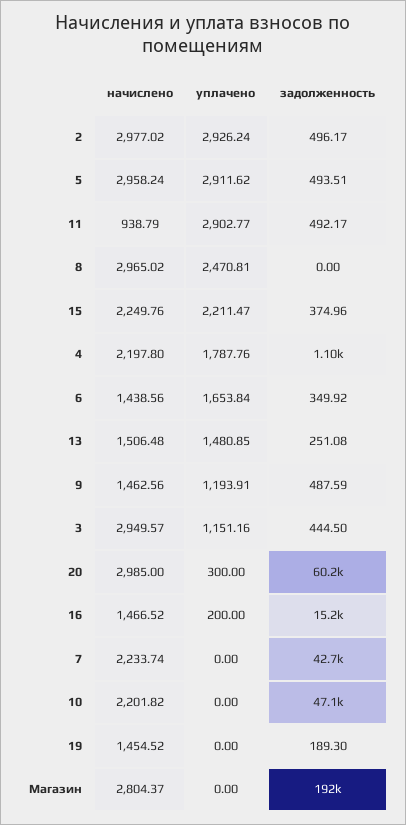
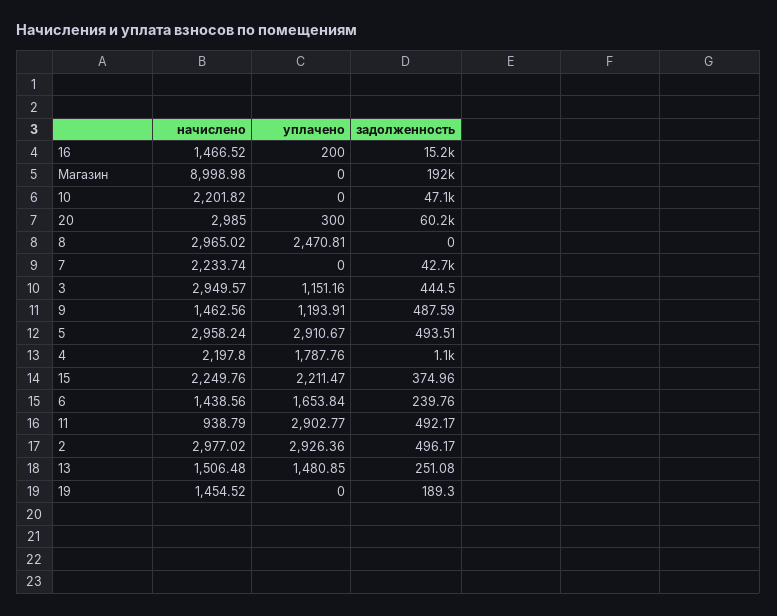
  {
    "начислено": {
      "2": 2977.02,
      "5": 2958.24,
      "11": 938.79,
      "8": 2965.02,
      "15": 2249.76,
      "4": 2197.8,
      "6": 1438.56,
      "13": 1506.48,
      "9": 1462.56,
      "3": 2949.57,
      "20": 2985,
      "16": 1466.52,
      "7": 2233.74,
      "10": 2201.82,
      "19": 1454.52,
-     "Магазин": 2804.37
+     "Магазин": 8998.98
    },
    "уплачено": {
-     "2": 2926.24,
+     "2": 2926.36,
-     "5": 2911.62,
+     "5": 2910.67,
      "11": 2902.77,
      "8": 2470.81,
      "15": 2211.47,
      "4": 1787.76,
      "6": 1653.84,
      "13": 1480.85,
      "9": 1193.91,
      "3": 1151.16,
      "20": 300,
      "16": 200,
      "7": 0,
      "10": 0,
      "19": 0,
      "Магазин": 0
    },
    "задолженность": {
      "2": 496.17,
      "5": 493.51,
      "11": 492.17,
      "8": 0,
      "15": 374.96,
      "4": 1100,
-     "6": 349.92,
+     "6": 239.76,
      "13": 251.08,
      "9": 487.59,
      "3": 444.5,
      "20": 60200,
      "16": 15200,
      "7": 42700,
      "10": 47100,
      "19": 189.3,
      "Магазин": 192000
    }
  }

